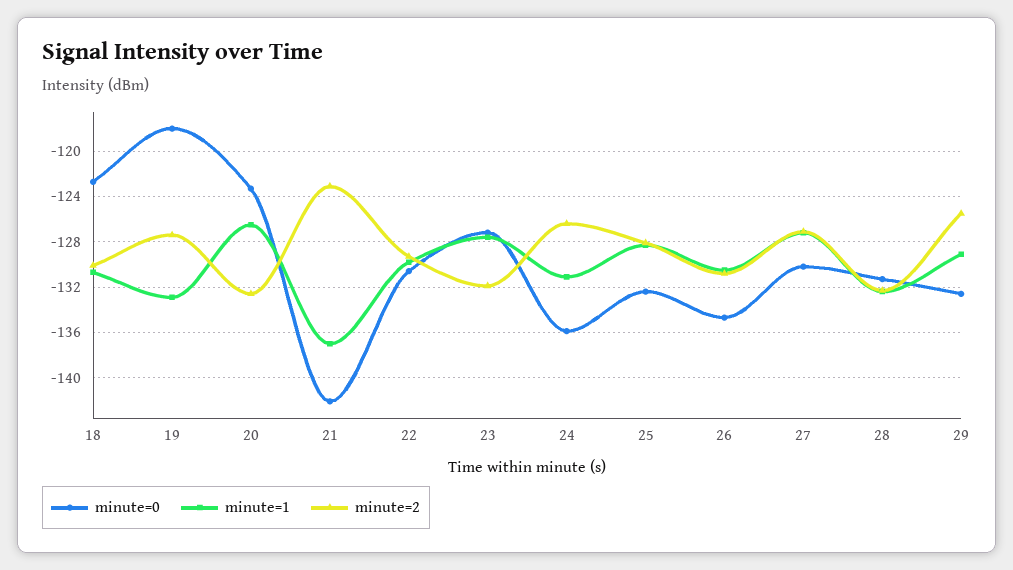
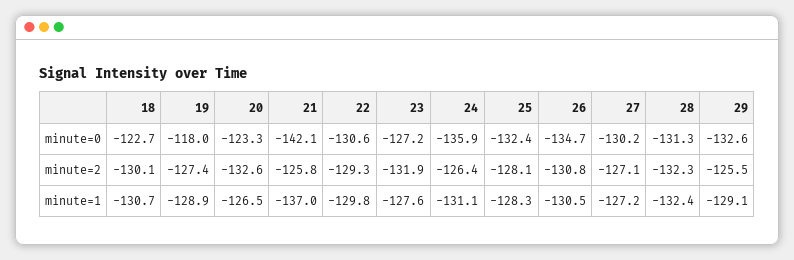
  {
    "minute=0": {
      "18": -122.7,
      "19": -118,
      "20": -123.3,
      "21": -142.1,
      "22": -130.6,
      "23": -127.2,
      "24": -135.9,
      "25": -132.4,
      "26": -134.7,
      "27": -130.2,
      "28": -131.3,
      "29": -132.6
    },
    "minute=1": {
      "18": -130.7,
-     "19": -133,
+     "19": -128.9,
      "20": -126.5,
      "21": -137,
      "22": -129.8,
      "23": -127.6,
      "24": -131.1,
      "25": -128.3,
      "26": -130.5,
      "27": -127.2,
      "28": -132.4,
      "29": -129.1
    },
    "minute=2": {
      "18": -130.1,
      "19": -127.4,
      "20": -132.6,
-     "21": -123,
+     "21": -125.8,
      "22": -129.3,
      "23": -131.9,
      "24": -126.4,
      "25": -128.1,
      "26": -130.8,
      "27": -127.1,
      "28": -132.3,
      "29": -125.5
    }
  }

